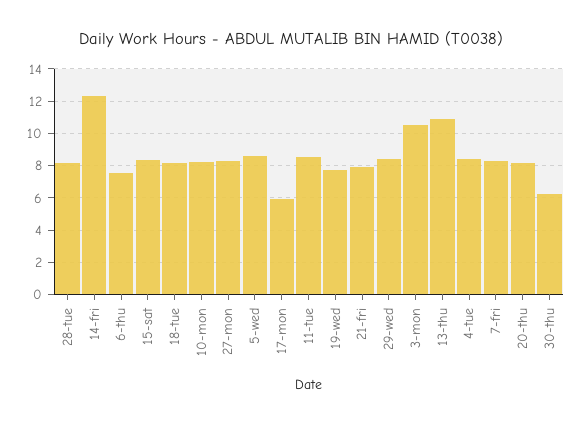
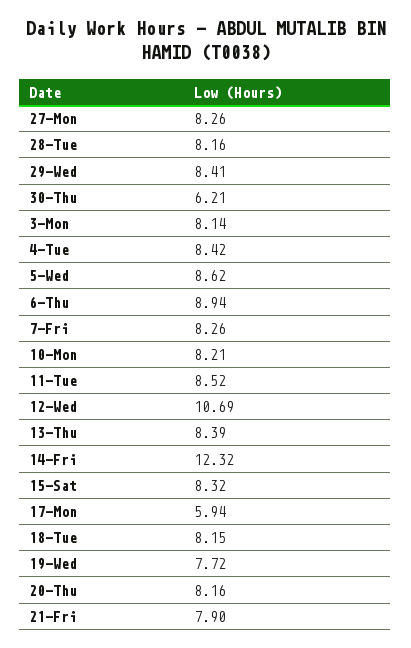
  {
    "28-tue": 8.16,
    "14-fri": 12.32,
-   "6-thu": 7.5,
+   "6-thu": 8.94,
    "15-sat": 8.32,
    "18-tue": 8.15,
    "10-mon": 8.21,
    "27-mon": 8.26,
    "5-wed": 8.62,
    "17-mon": 5.94,
    "11-tue": 8.52,
    "19-wed": 7.72,
    "21-fri": 7.9,
    "29-wed": 8.41,
-   "3-mon": 10.5,
+   "3-mon": 8.14,
-   "13-thu": 11,
+   "13-thu": 8.39,
    "4-tue": 8.42,
    "7-fri": 8.26,
    "20-thu": 8.16,
-   "30-thu": 6.21
+   "30-thu": 6.21,
+   "12-Wed": 10.69
  }

